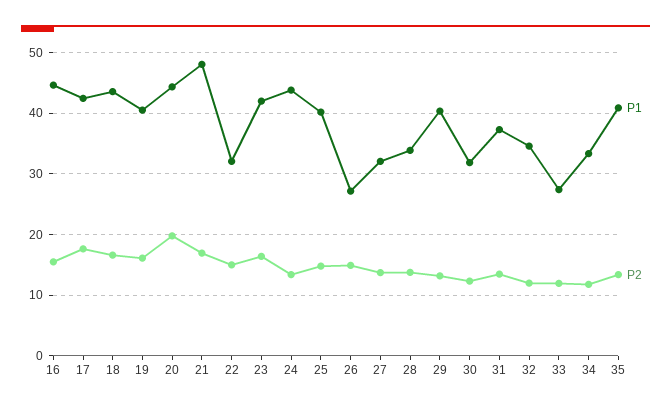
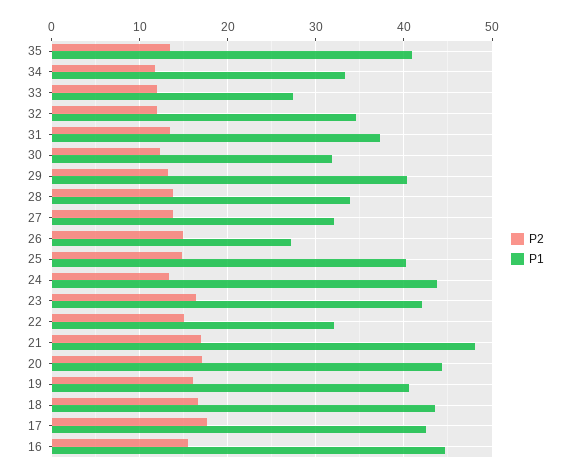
  {
    "P1": {
      "16": 45,
      "17": 42,
      "18": 44,
      "19": 41,
      "20": 44,
      "21": 48,
      "22": 32,
      "23": 42,
      "24": 44,
      "25": 40,
      "26": 27,
      "27": 32,
      "28": 34,
      "29": 40,
      "30": 32,
      "31": 37,
      "32": 35,
      "33": 27,
      "34": 33,
      "35": 41
    },
    "P2": {
      "16": 15,
      "17": 18,
      "18": 17,
      "19": 16,
-     "20": 20,
+     "20": 17,
      "21": 17,
      "22": 15,
      "23": 16,
      "24": 13,
      "25": 15,
      "26": 15,
      "27": 14,
      "28": 14,
      "29": 13,
      "30": 12,
      "31": 13,
      "32": 12,
      "33": 12,
      "34": 12,
      "35": 13
    }
  }

